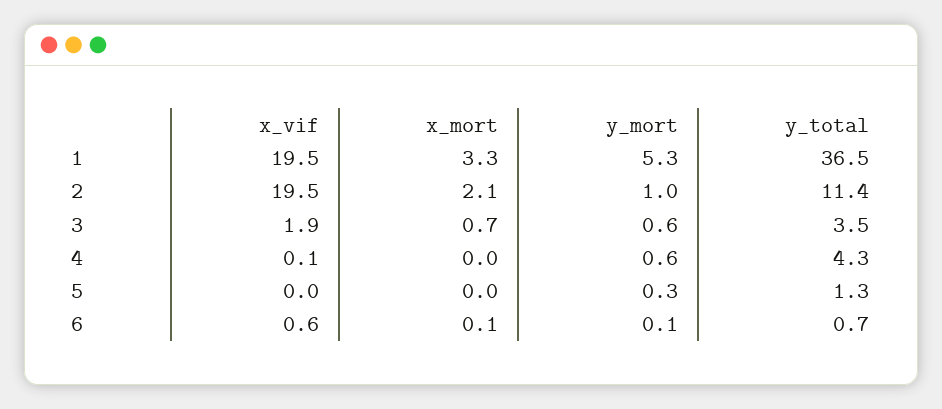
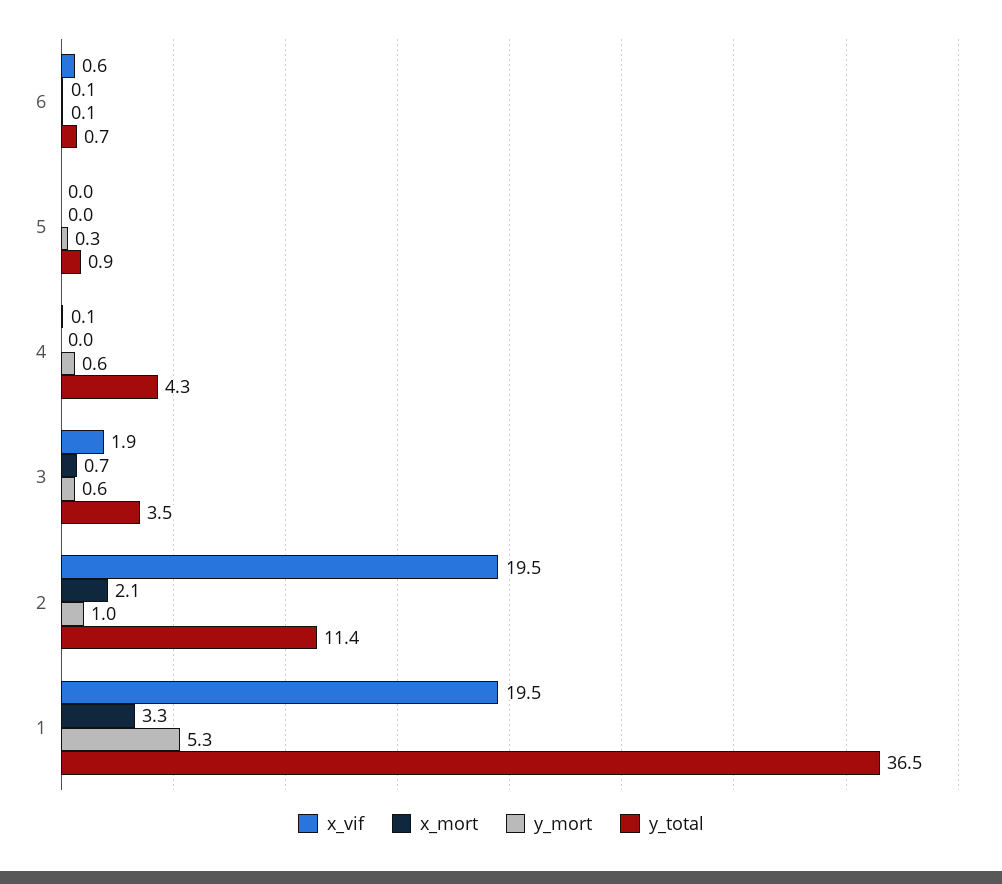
  {
    "x_vif": {
      "1": 19.5,
      "2": 19.5,
      "3": 1.9,
      "4": 0.1,
      "5": 0,
      "6": 0.6
    },
    "x_mort": {
      "1": 3.3,
      "2": 2.1,
      "3": 0.7,
      "4": 0,
      "5": 0,
      "6": 0.1
    },
    "y_mort": {
      "1": 5.3,
      "2": 1,
      "3": 0.6,
      "4": 0.6,
      "5": 0.3,
      "6": 0.1
    },
    "y_total": {
      "1": 36.5,
      "2": 11.4,
      "3": 3.5,
      "4": 4.3,
-     "5": 1.3,
+     "5": 0.9,
      "6": 0.7
    }
  }

